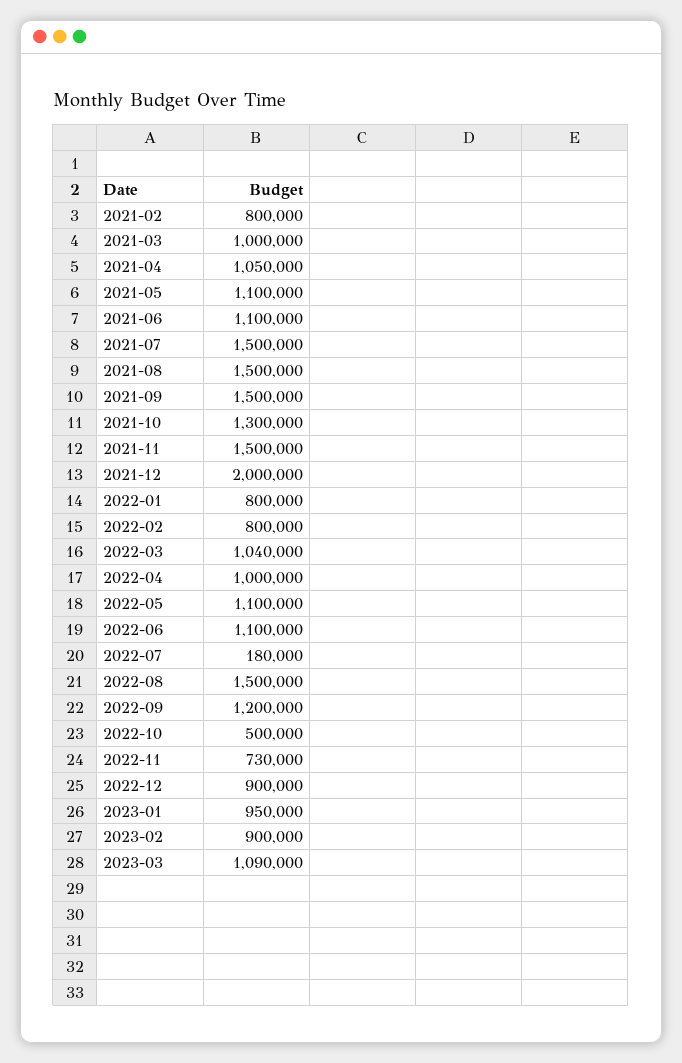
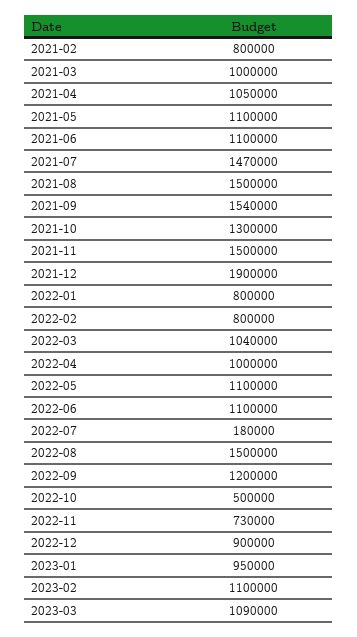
  {
    "2021-02": 800000,
    "2021-03": 1000000,
    "2021-04": 1050000,
    "2021-05": 1100000,
    "2021-06": 1100000,
-   "2021-07": 1500000,
+   "2021-07": 1470000,
    "2021-08": 1500000,
-   "2021-09": 1500000,
+   "2021-09": 1540000,
    "2021-10": 1300000,
    "2021-11": 1500000,
-   "2021-12": 2000000,
+   "2021-12": 1900000,
    "2022-01": 800000,
    "2022-02": 800000,
    "2022-03": 1040000,
    "2022-04": 1000000,
    "2022-05": 1100000,
    "2022-06": 1100000,
    "2022-07": 180000,
    "2022-08": 1500000,
    "2022-09": 1200000,
    "2022-10": 500000,
    "2022-11": 730000,
    "2022-12": 900000,
    "2023-01": 950000,
-   "2023-02": 900000,
+   "2023-02": 1100000,
    "2023-03": 1090000
  }

